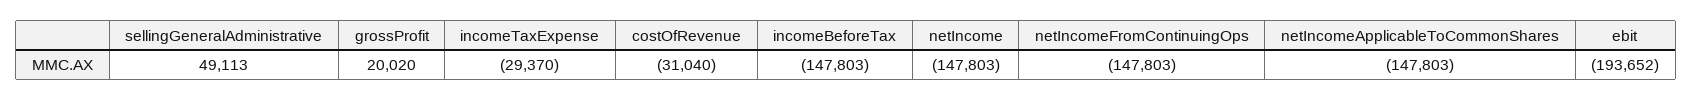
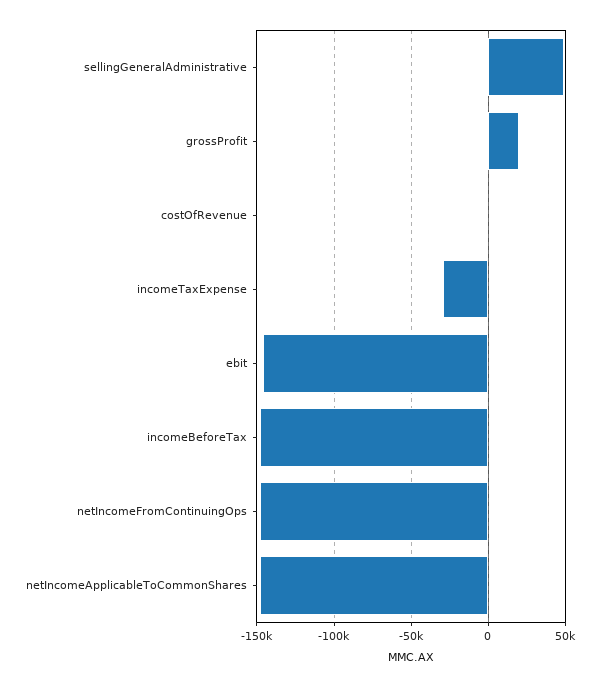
  {
    "sellingGeneralAdministrative": 49113,
    "grossProfit": 20020,
    "incomeTaxExpense": -29370,
-   "costOfRevenue": -31040,
+   "costOfRevenue": 0,
    "incomeBeforeTax": -147803,
-   "netIncome": -147803,
    "netIncomeFromContinuingOps": -147803,
    "netIncomeApplicableToCommonShares": -147803,
-   "ebit": -193652
+   "ebit": -145000
  }

